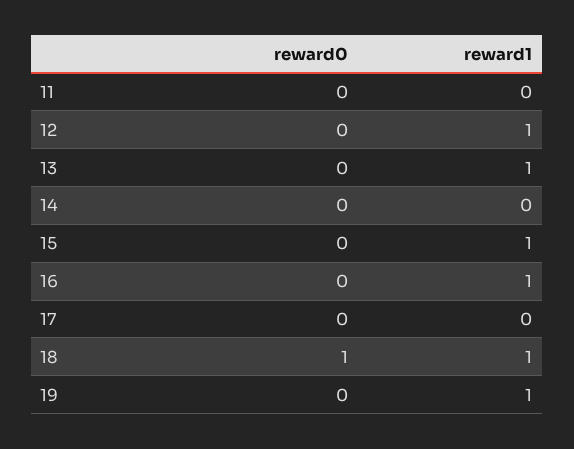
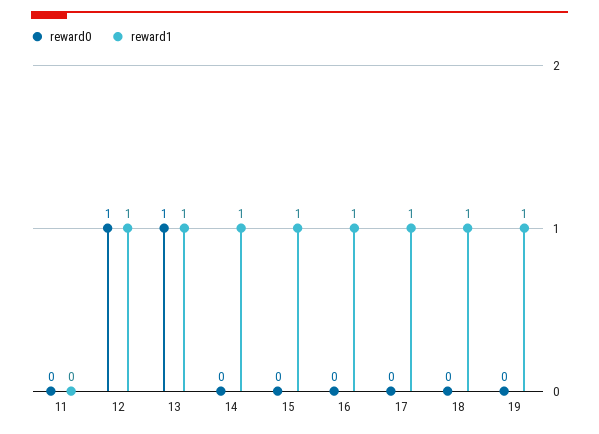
  {
    "reward0": {
      "11": 0,
-     "12": 0,
+     "12": 1,
-     "13": 0,
+     "13": 1,
      "14": 0,
      "15": 0,
      "16": 0,
      "17": 0,
-     "18": 1,
+     "18": 0,
      "19": 0
    },
    "reward1": {
      "11": 0,
      "12": 1,
      "13": 1,
-     "14": 0,
+     "14": 1,
      "15": 1,
      "16": 1,
-     "17": 0,
+     "17": 1,
      "18": 1,
      "19": 1
    }
  }

